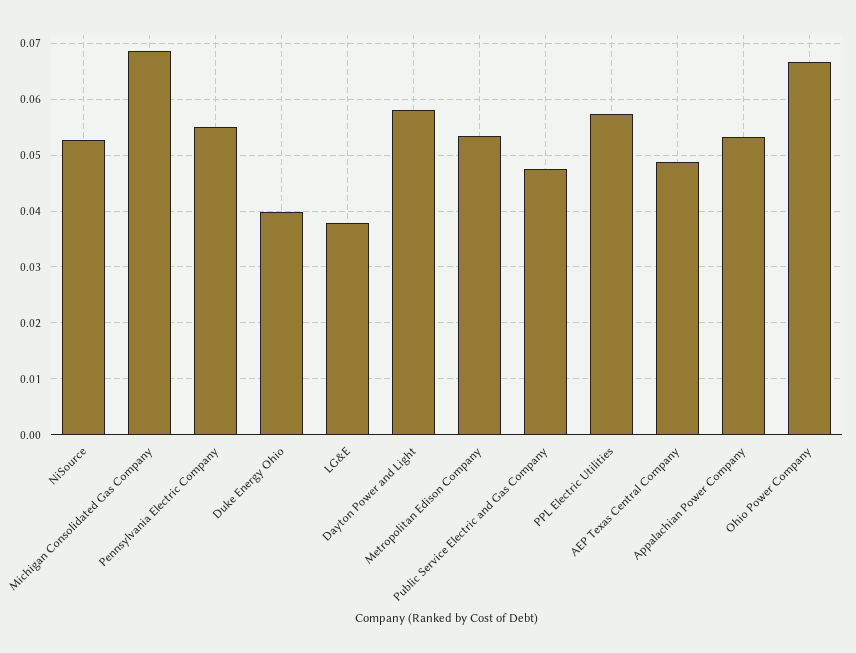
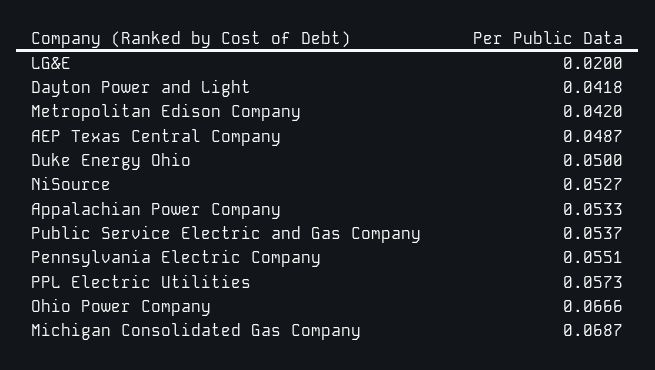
  {
    "NiSource": 0.0527,
    "Michigan Consolidated Gas Company": 0.0687,
    "Pennsylvania Electric Company": 0.0551,
-   "Duke Energy Ohio": 0.04,
+   "Duke Energy Ohio": 0.05,
-   "LG&E": 0.038,
+   "LG&E": 0.02,
-   "Dayton Power and Light": 0.058,
+   "Dayton Power and Light": 0.0418,
-   "Metropolitan Edison Company": 0.054,
+   "Metropolitan Edison Company": 0.042,
-   "Public Service Electric and Gas Company": 0.048,
+   "Public Service Electric and Gas Company": 0.0537,
    "PPL Electric Utilities": 0.0573,
    "AEP Texas Central Company": 0.0487,
    "Appalachian Power Company": 0.0533,
    "Ohio Power Company": 0.0666
  }

